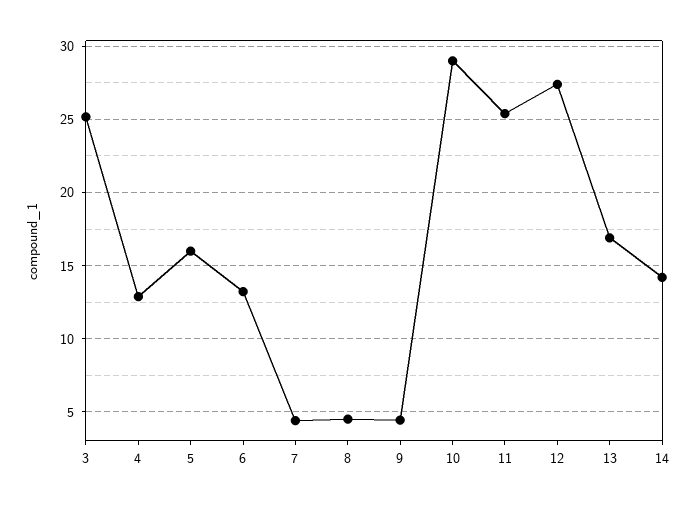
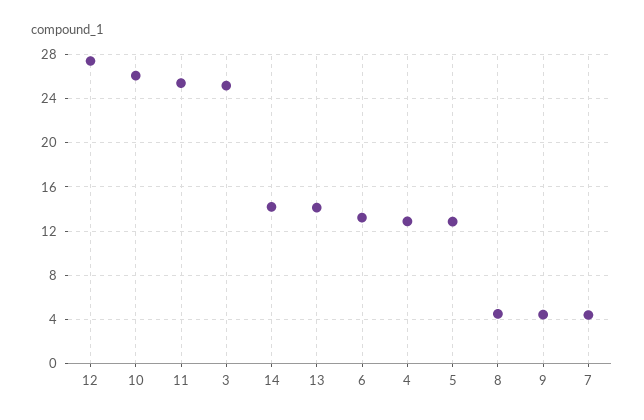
  {
    "3": 25,
    "4": 13,
-   "5": 16,
+   "5": 13,
    "6": 13,
    "7": 4.5,
    "8": 4.5,
    "9": 4.5,
-   "10": 29,
+   "10": 26,
    "11": 25.5,
    "12": 27.5,
-   "13": 17,
+   "13": 14,
    "14": 14
  }

